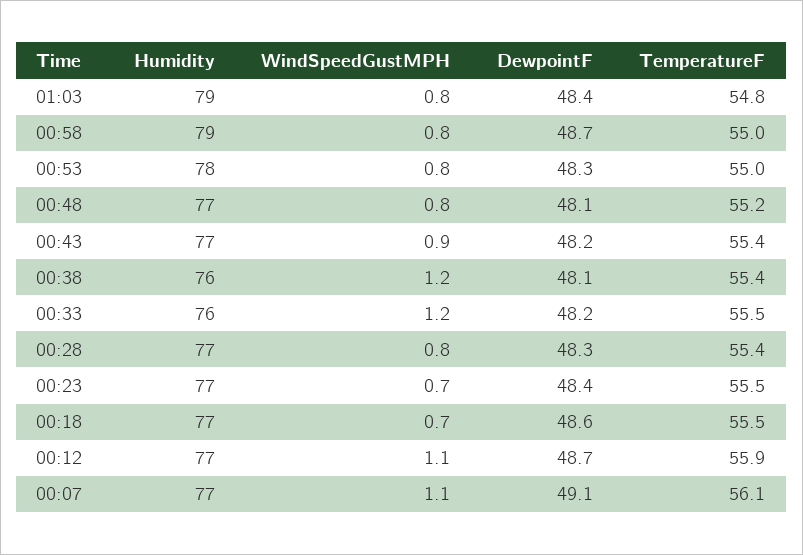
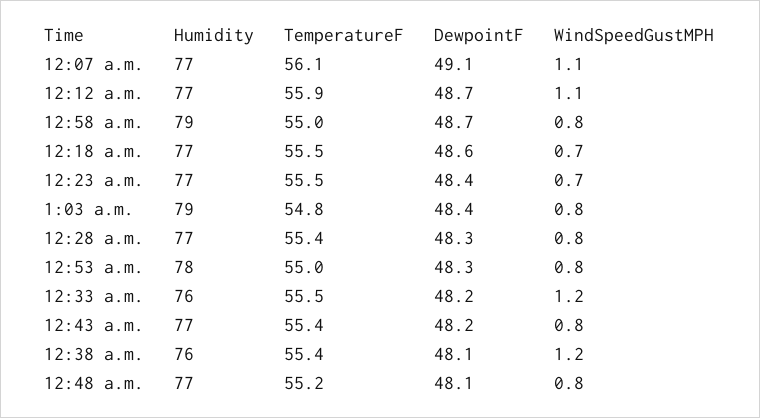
  {
    "Humidity": {
      "01:03": 79,
      "00:58": 79,
      "00:53": 78,
      "00:48": 77,
      "00:43": 77,
      "00:38": 76,
      "00:33": 76,
      "00:28": 77,
      "00:23": 77,
      "00:18": 77,
      "00:12": 77,
      "00:07": 77
    },
    "WindSpeedGustMPH": {
      "01:03": 0.8,
      "00:58": 0.8,
      "00:53": 0.8,
      "00:48": 0.8,
-     "00:43": 0.9,
+     "00:43": 0.8,
      "00:38": 1.2,
      "00:33": 1.2,
      "00:28": 0.8,
      "00:23": 0.7,
      "00:18": 0.7,
      "00:12": 1.1,
      "00:07": 1.1
    },
    "DewpointF": {
      "01:03": 48.4,
      "00:58": 48.7,
      "00:53": 48.3,
      "00:48": 48.1,
      "00:43": 48.2,
      "00:38": 48.1,
      "00:33": 48.2,
      "00:28": 48.3,
      "00:23": 48.4,
      "00:18": 48.6,
      "00:12": 48.7,
      "00:07": 49.1
    },
    "TemperatureF": {
      "01:03": 54.8,
      "00:58": 55,
      "00:53": 55,
      "00:48": 55.2,
      "00:43": 55.4,
      "00:38": 55.4,
      "00:33": 55.5,
      "00:28": 55.4,
      "00:23": 55.5,
      "00:18": 55.5,
      "00:12": 55.9,
      "00:07": 56.1
    }
  }

